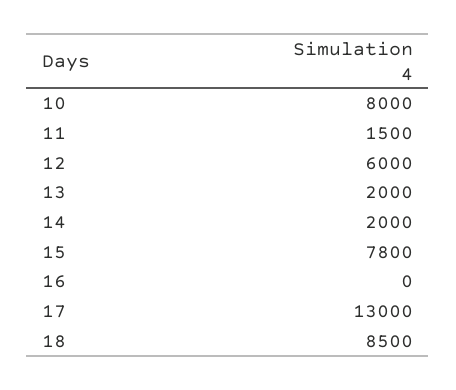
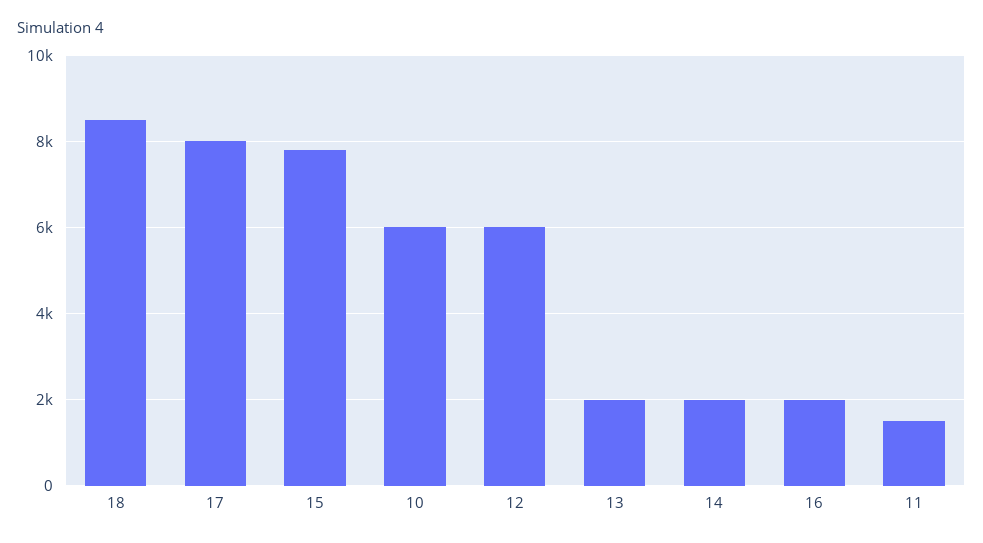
  {
-   "10": 8000,
+   "10": 6000,
    "11": 1500,
    "12": 6000,
    "13": 2000,
    "14": 2000,
    "15": 7800,
-   "16": 0,
+   "16": 2000,
-   "17": 13000,
+   "17": 8000,
    "18": 8500
  }

